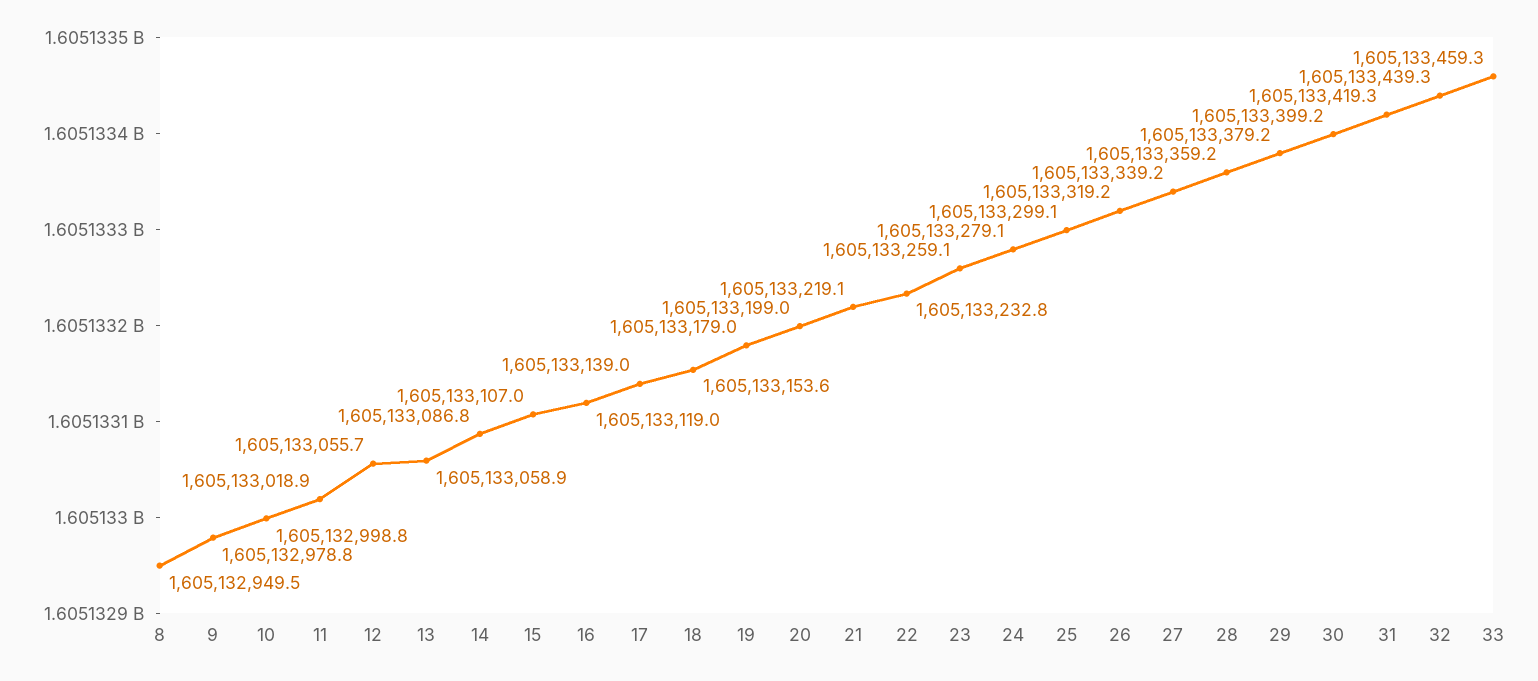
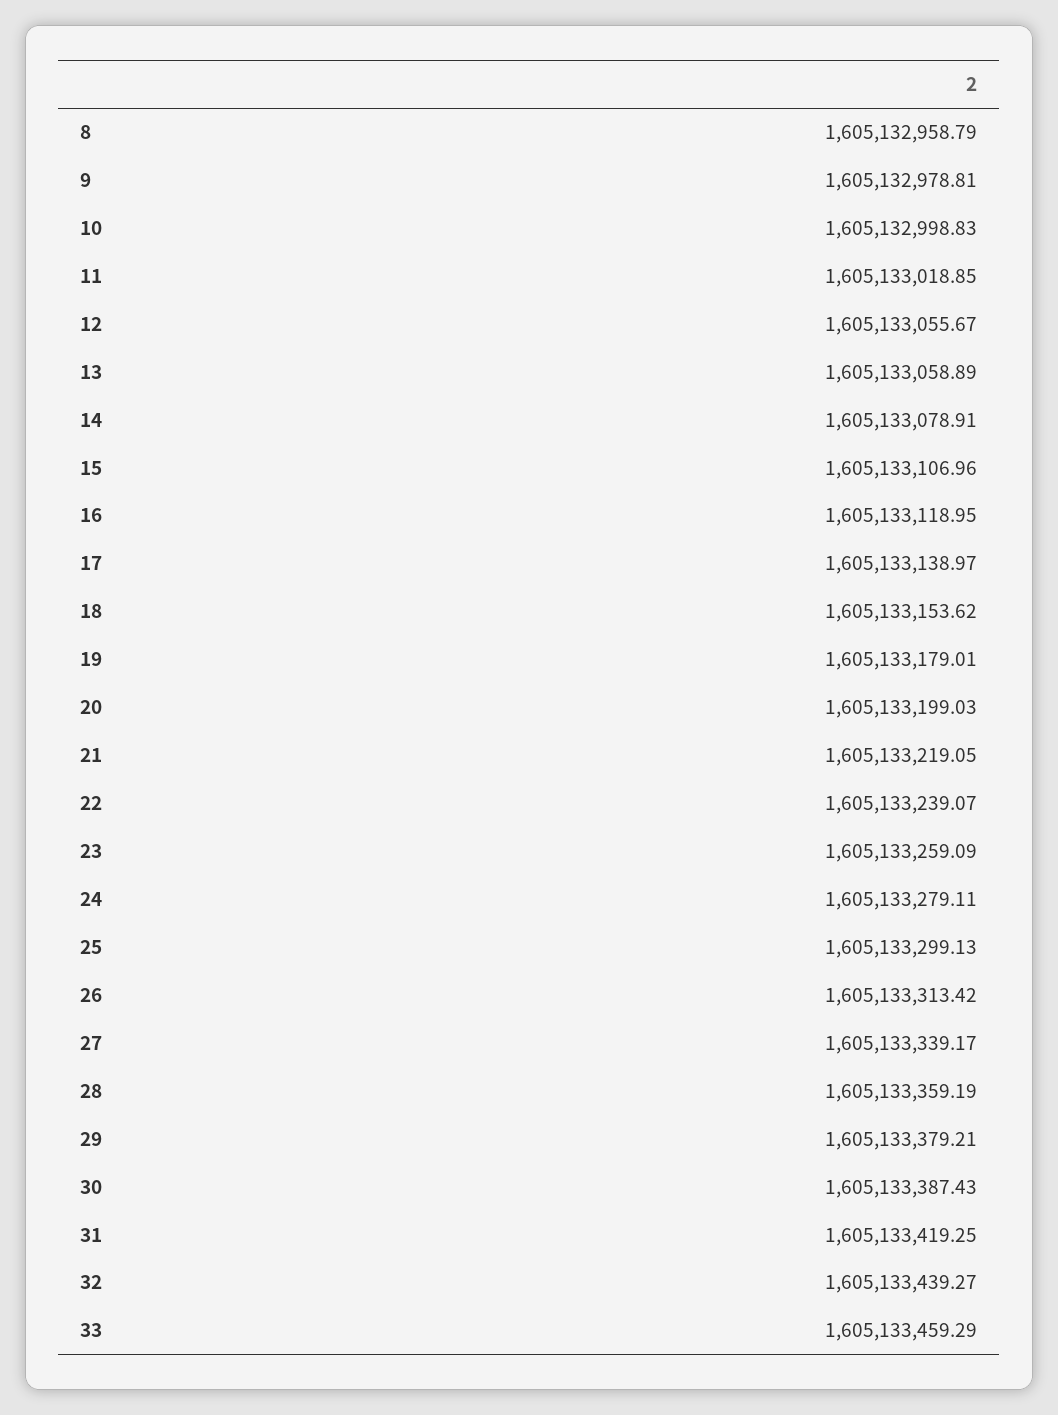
  {
-   "8": 1605132949.5,
+   "8": 1605132958.79,
    "9": 1605132978.81,
    "10": 1605132998.83,
    "11": 1605133018.85,
    "12": 1605133055.67,
    "13": 1605133058.89,
-   "14": 1605133086.8,
+   "14": 1605133078.91,
    "15": 1605133106.96,
    "16": 1605133118.95,
    "17": 1605133138.97,
    "18": 1605133153.62,
    "19": 1605133179.01,
    "20": 1605133199.03,
    "21": 1605133219.05,
-   "22": 1605133232.8,
+   "22": 1605133239.07,
    "23": 1605133259.09,
    "24": 1605133279.11,
    "25": 1605133299.13,
-   "26": 1605133319.2,
+   "26": 1605133313.42,
    "27": 1605133339.17,
    "28": 1605133359.19,
    "29": 1605133379.21,
-   "30": 1605133399.2,
+   "30": 1605133387.43,
    "31": 1605133419.25,
    "32": 1605133439.27,
    "33": 1605133459.29
  }

